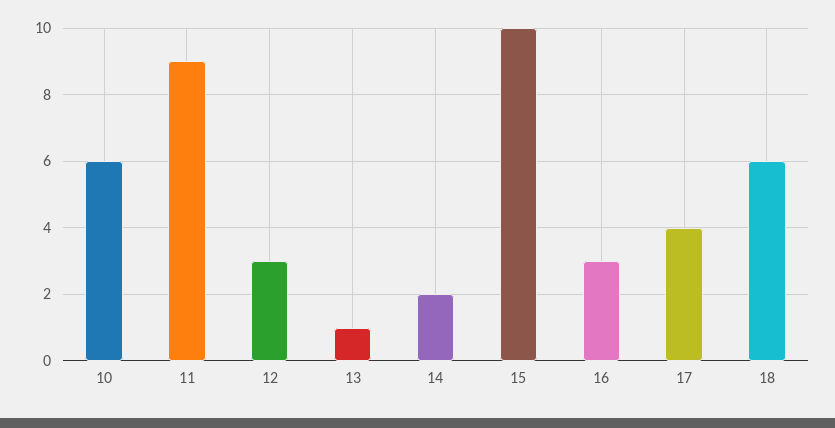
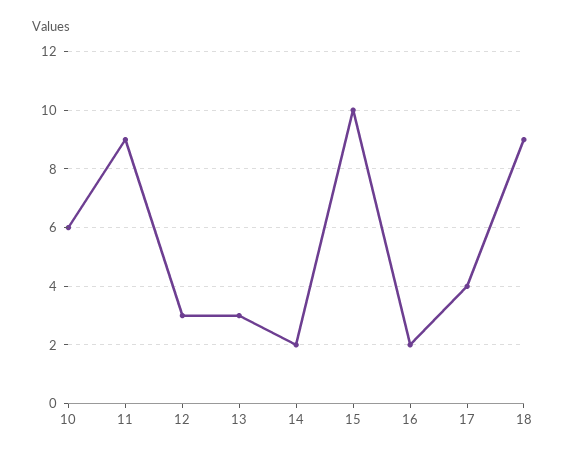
  {
    "10": 6,
    "11": 9,
    "12": 3,
-   "13": 1,
+   "13": 3,
    "14": 2,
    "15": 10,
-   "16": 3,
+   "16": 2,
    "17": 4,
-   "18": 6
+   "18": 9
  }

